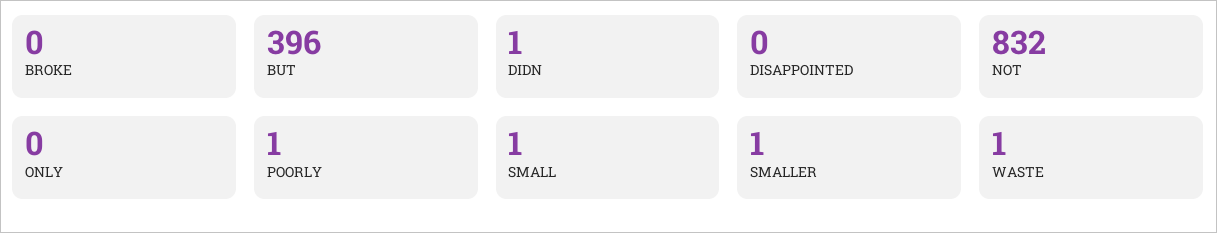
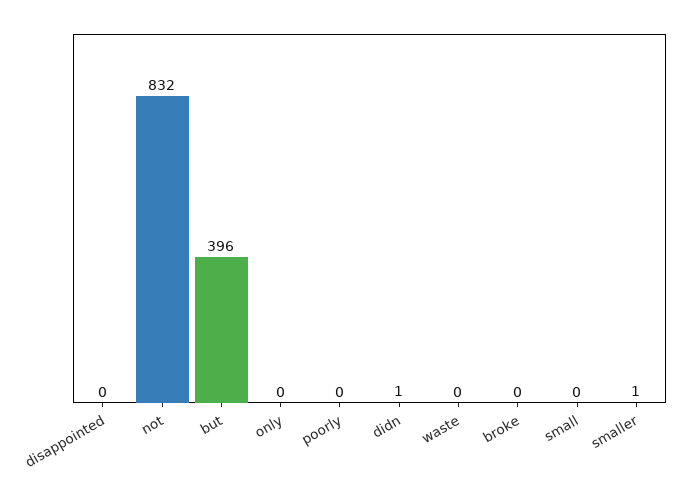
  {
    "BROKE": 0,
    "BUT": 396,
    "DIDN": 1,
    "DISAPPOINTED": 0,
    "NOT": 832,
    "ONLY": 0,
-   "POORLY": 1,
+   "POORLY": 0,
-   "SMALL": 1,
+   "SMALL": 0,
    "SMALLER": 1,
-   "WASTE": 1
+   "WASTE": 0
  }

